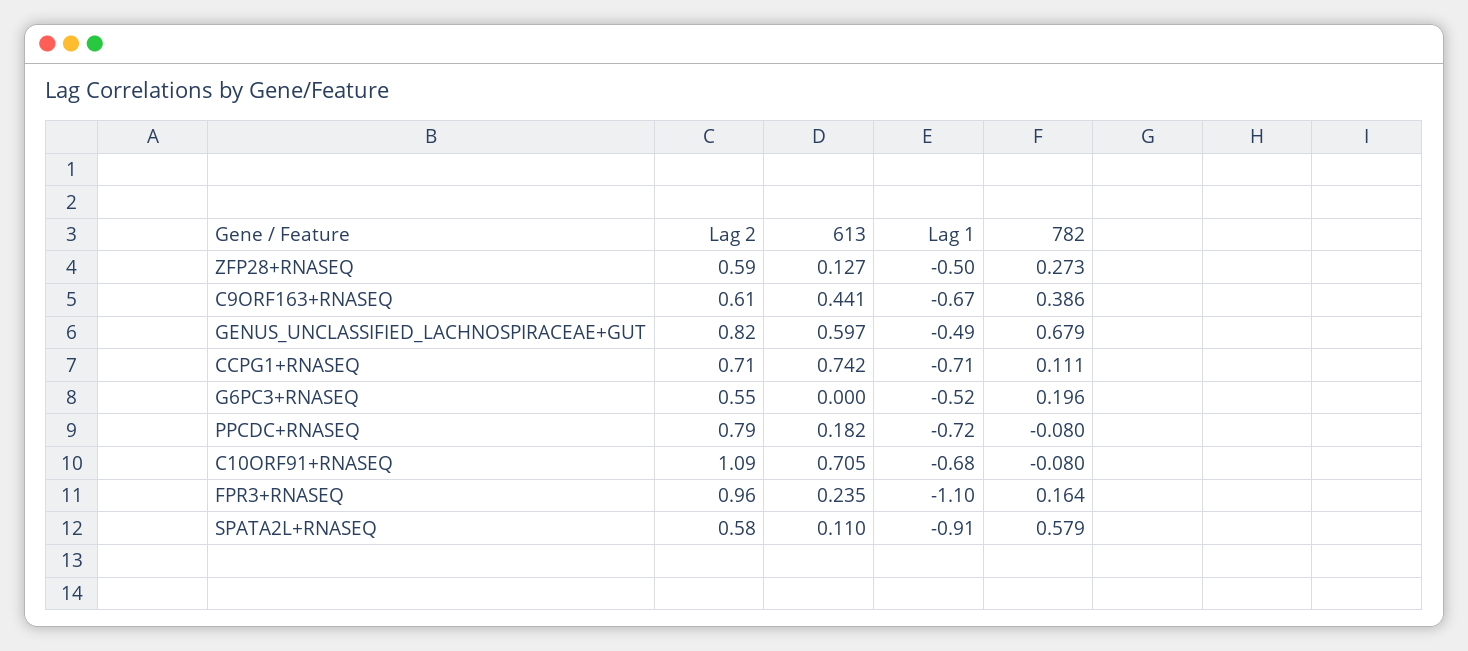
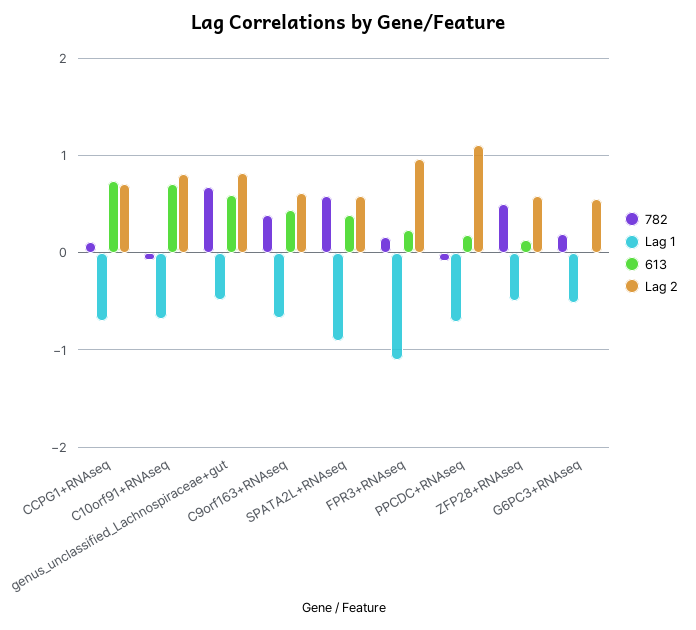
  {
    "Lag 2": {
      "ZFP28+RNASEQ": 0.59,
      "C9ORF163+RNASEQ": 0.61,
      "GENUS_UNCLASSIFIED_LACHNOSPIRACEAE+GUT": 0.82,
      "CCPG1+RNASEQ": 0.71,
      "G6PC3+RNASEQ": 0.55,
-     "PPCDC+RNASEQ": 0.79,
+     "PPCDC+RNASEQ": 1.1,
-     "C10ORF91+RNASEQ": 1.09,
+     "C10ORF91+RNASEQ": 0.8,
      "FPR3+RNASEQ": 0.96,
      "SPATA2L+RNASEQ": 0.58
    },
    "613": {
      "ZFP28+RNASEQ": 0.127,
      "C9ORF163+RNASEQ": 0.441,
      "GENUS_UNCLASSIFIED_LACHNOSPIRACEAE+GUT": 0.597,
      "CCPG1+RNASEQ": 0.742,
      "G6PC3+RNASEQ": 0,
      "PPCDC+RNASEQ": 0.182,
      "C10ORF91+RNASEQ": 0.705,
      "FPR3+RNASEQ": 0.235,
-     "SPATA2L+RNASEQ": 0.11
+     "SPATA2L+RNASEQ": 0.4
    },
    "Lag 1": {
      "ZFP28+RNASEQ": -0.5,
      "C9ORF163+RNASEQ": -0.67,
      "GENUS_UNCLASSIFIED_LACHNOSPIRACEAE+GUT": -0.49,
      "CCPG1+RNASEQ": -0.71,
      "G6PC3+RNASEQ": -0.52,
      "PPCDC+RNASEQ": -0.72,
      "C10ORF91+RNASEQ": -0.68,
      "FPR3+RNASEQ": -1.1,
      "SPATA2L+RNASEQ": -0.91
    },
    "782": {
-     "ZFP28+RNASEQ": 0.273,
+     "ZFP28+RNASEQ": 0.5,
      "C9ORF163+RNASEQ": 0.386,
      "GENUS_UNCLASSIFIED_LACHNOSPIRACEAE+GUT": 0.679,
      "CCPG1+RNASEQ": 0.111,
      "G6PC3+RNASEQ": 0.196,
      "PPCDC+RNASEQ": -0.08,
      "C10ORF91+RNASEQ": -0.08,
      "FPR3+RNASEQ": 0.164,
      "SPATA2L+RNASEQ": 0.579
    }
  }

